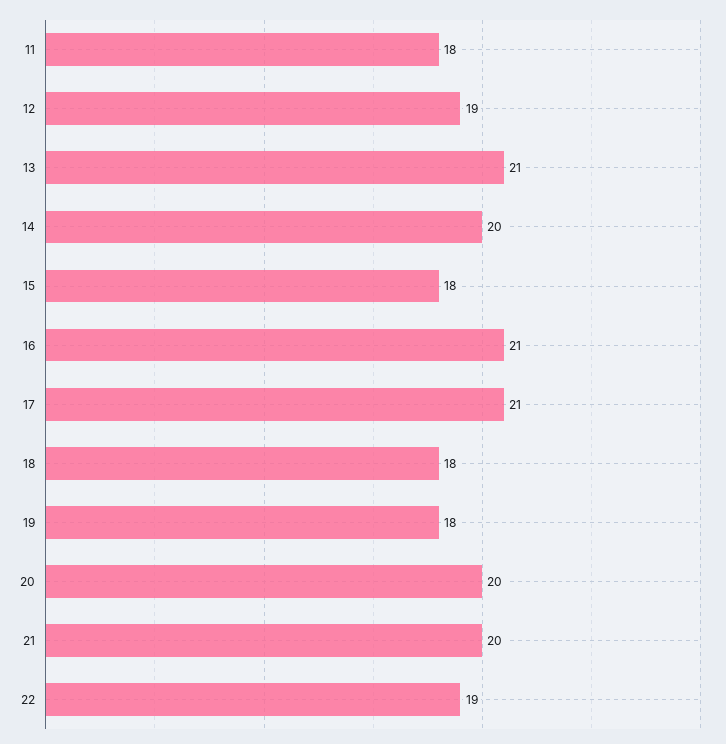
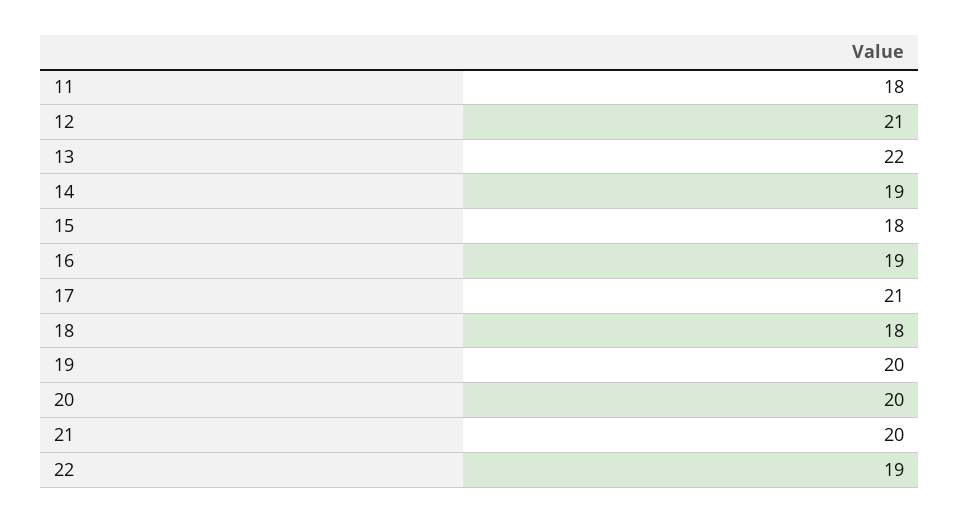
  {
    "11": 18,
-   "12": 19,
+   "12": 21,
-   "13": 21,
+   "13": 22,
-   "14": 20,
+   "14": 19,
    "15": 18,
-   "16": 21,
+   "16": 19,
    "17": 21,
    "18": 18,
-   "19": 18,
+   "19": 20,
    "20": 20,
    "21": 20,
    "22": 19
  }

